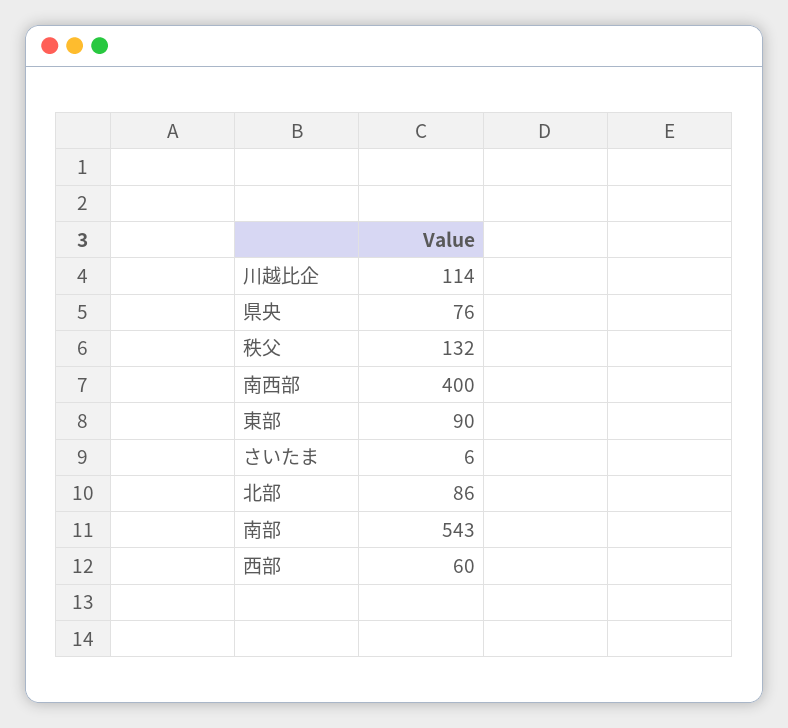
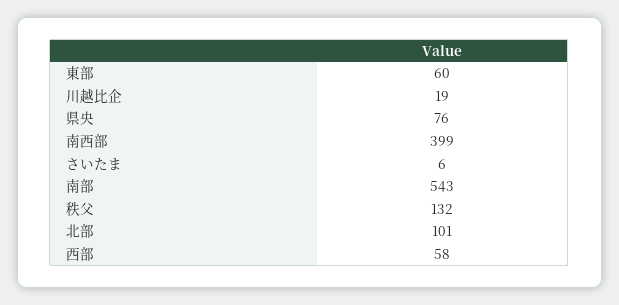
  {
-   "川越比企": 114,
+   "川越比企": 19,
    "県央": 76,
    "秩父": 132,
-   "南西部": 400,
+   "南西部": 399,
-   "東部": 90,
+   "東部": 60,
    "さいたま": 6,
-   "北部": 86,
+   "北部": 101,
    "南部": 543,
-   "西部": 60
+   "西部": 58
  }

